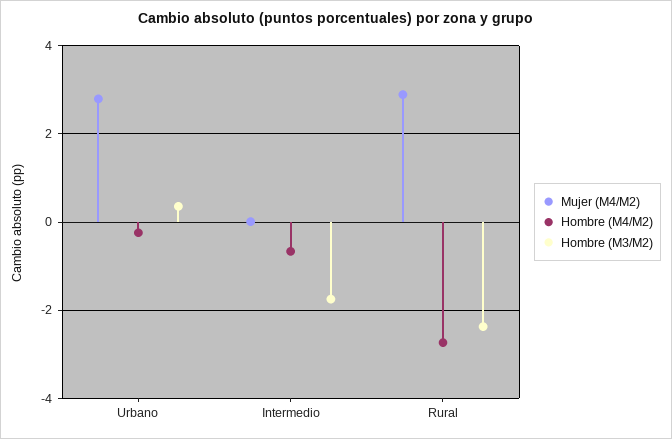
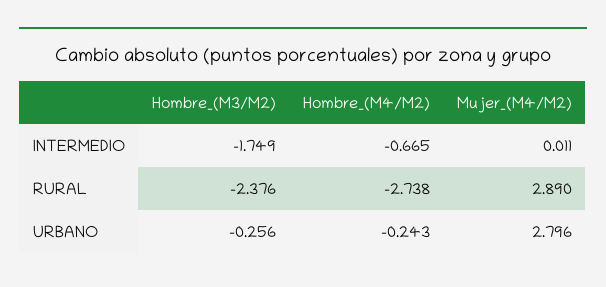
  {
    "Mujer (M4/M2)": {
      "Urbano": 2.796,
      "Intermedio": 0.011,
      "Rural": 2.89
    },
    "Hombre (M4/M2)": {
      "Urbano": -0.243,
      "Intermedio": -0.665,
      "Rural": -2.738
    },
    "Hombre (M3/M2)": {
-     "Urbano": 0.4,
+     "Urbano": -0.256,
      "Intermedio": -1.749,
      "Rural": -2.376
    }
  }

